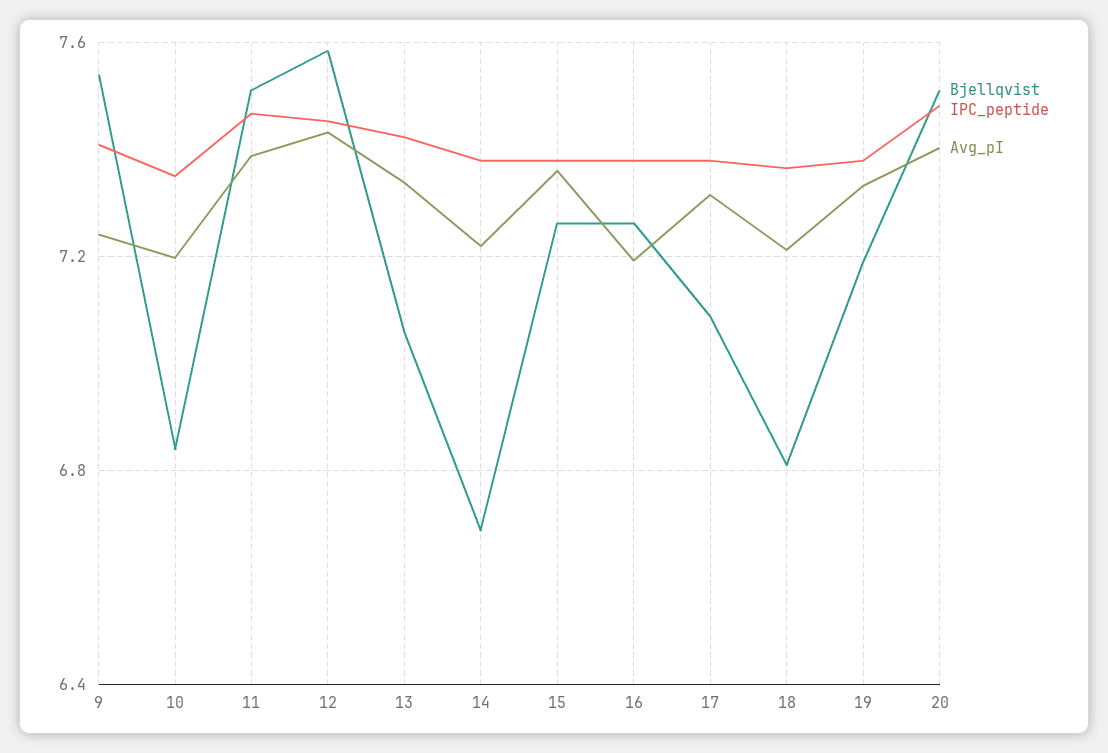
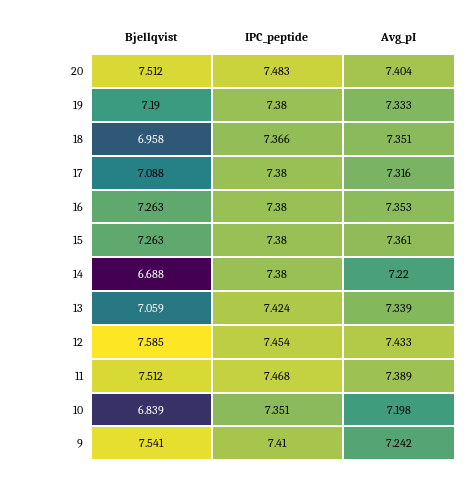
  {
    "Bjellqvist": {
      "9": 7.541,
      "10": 6.839,
      "11": 7.512,
      "12": 7.585,
      "13": 7.059,
      "14": 6.688,
      "15": 7.263,
      "16": 7.263,
      "17": 7.088,
-     "18": 6.8,
+     "18": 6.958,
      "19": 7.19,
      "20": 7.512
    },
    "IPC_peptide": {
      "9": 7.41,
      "10": 7.351,
      "11": 7.468,
      "12": 7.454,
      "13": 7.424,
      "14": 7.38,
      "15": 7.38,
      "16": 7.38,
      "17": 7.38,
      "18": 7.366,
      "19": 7.38,
      "20": 7.483
    },
    "Avg_pI": {
      "9": 7.242,
      "10": 7.198,
      "11": 7.389,
      "12": 7.433,
      "13": 7.339,
      "14": 7.22,
      "15": 7.361,
-     "16": 7.2,
+     "16": 7.353,
      "17": 7.316,
-     "18": 7.2,
+     "18": 7.351,
      "19": 7.333,
      "20": 7.404
    }
  }

